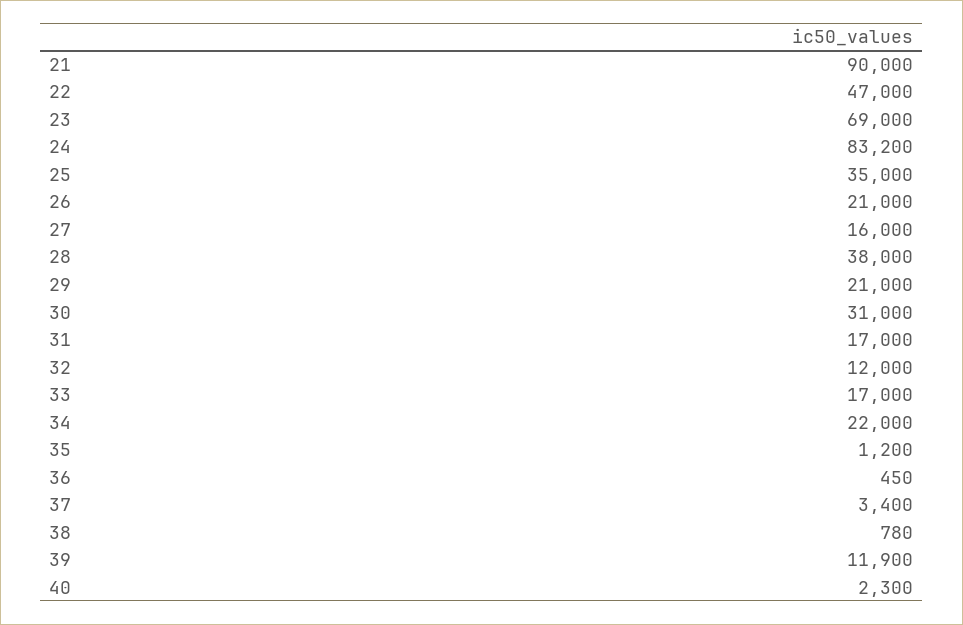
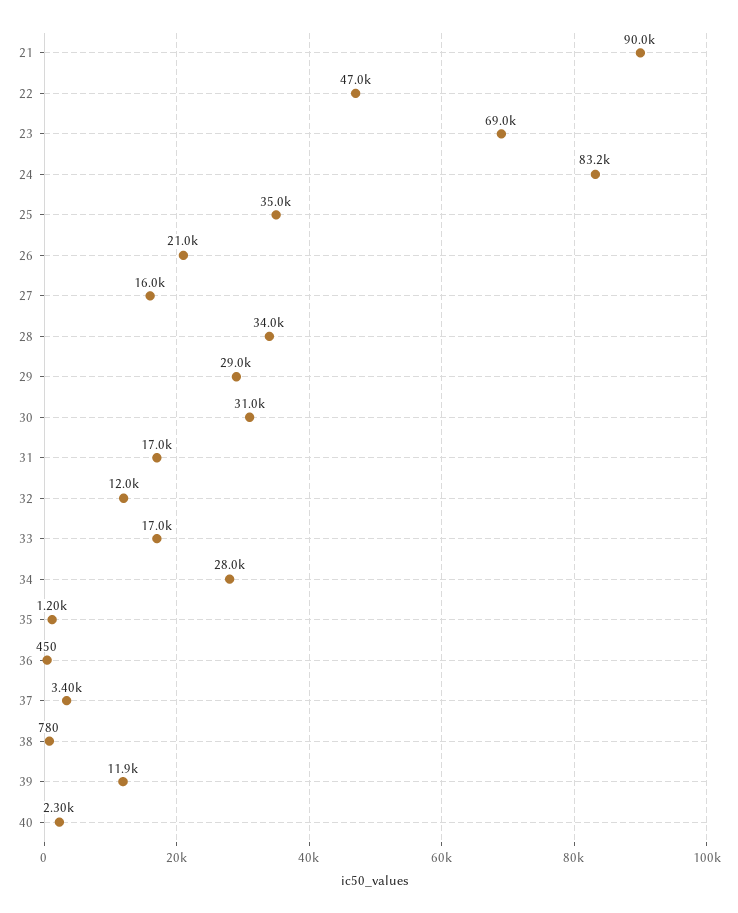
  {
    "21": 90000,
    "22": 47000,
    "23": 69000,
    "24": 83200,
    "25": 35000,
    "26": 21000,
    "27": 16000,
-   "28": 38000,
+   "28": 34000,
-   "29": 21000,
+   "29": 29000,
    "30": 31000,
    "31": 17000,
    "32": 12000,
    "33": 17000,
-   "34": 22000,
+   "34": 28000,
    "35": 1200,
    "36": 450,
    "37": 3400,
    "38": 780,
    "39": 11900,
    "40": 2300
  }

